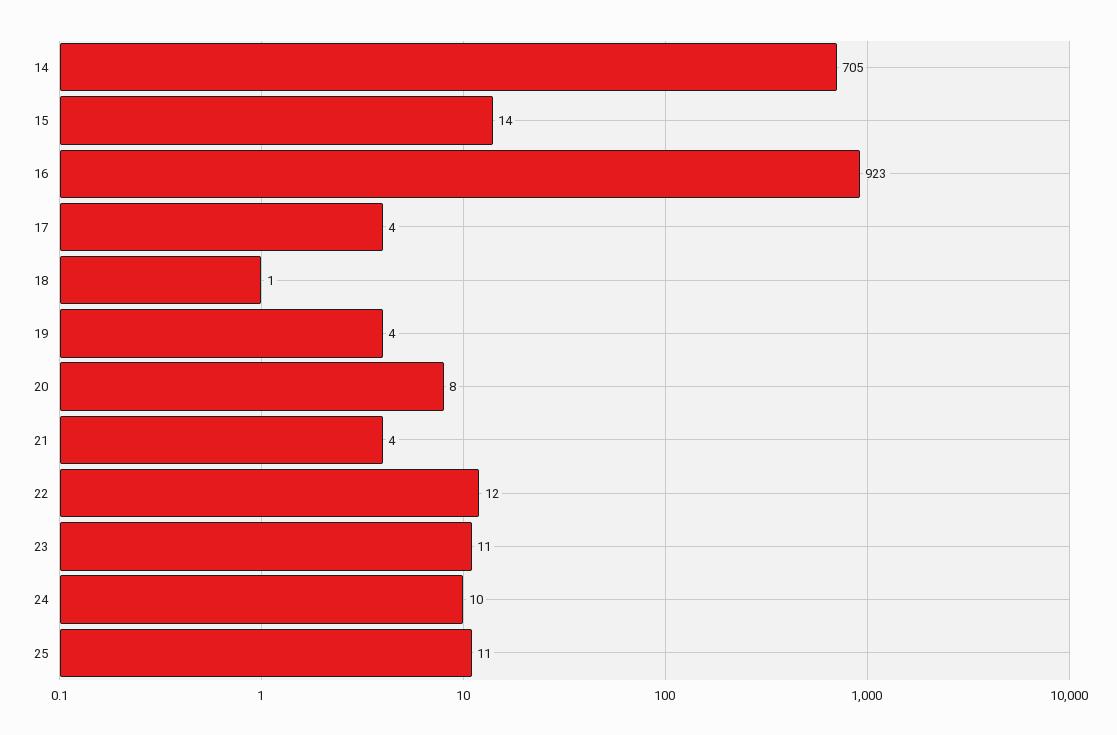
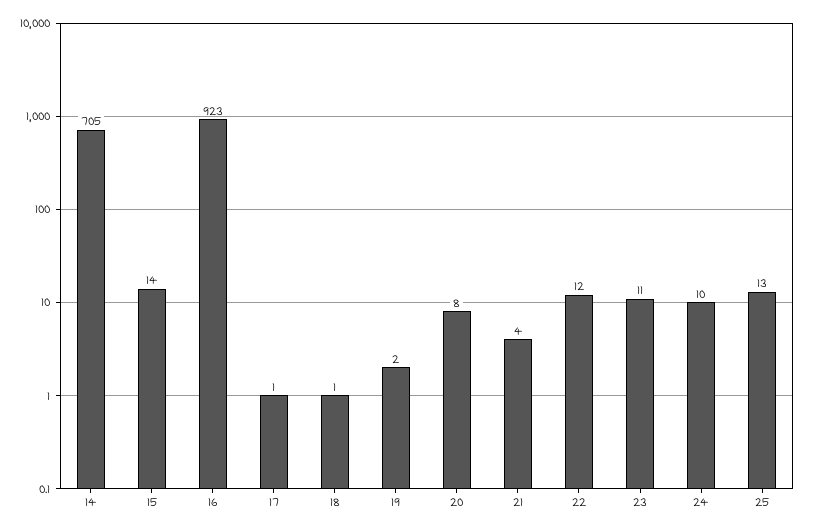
  {
    "14": 705,
    "15": 14,
    "16": 923,
-   "17": 4,
+   "17": 1,
    "18": 1,
-   "19": 4,
+   "19": 2,
    "20": 8,
    "21": 4,
    "22": 12,
    "23": 11,
    "24": 10,
-   "25": 11
+   "25": 13
  }

